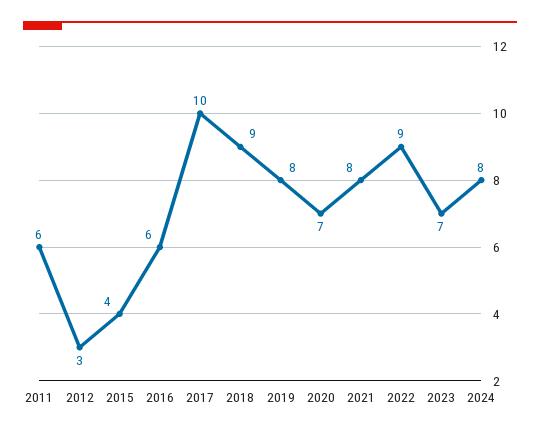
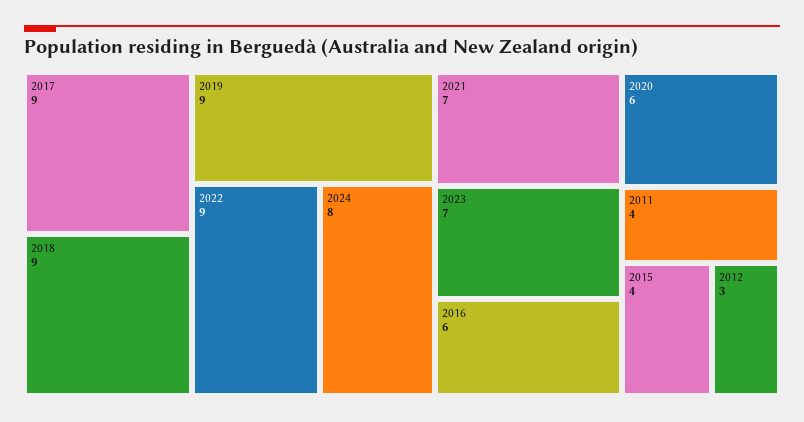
  {
-   "2011": 6,
+   "2011": 4,
    "2012": 3,
    "2015": 4,
    "2016": 6,
-   "2017": 10,
+   "2017": 9,
    "2018": 9,
-   "2019": 8,
+   "2019": 9,
-   "2020": 7,
+   "2020": 6,
-   "2021": 8,
+   "2021": 7,
    "2022": 9,
    "2023": 7,
    "2024": 8
  }

